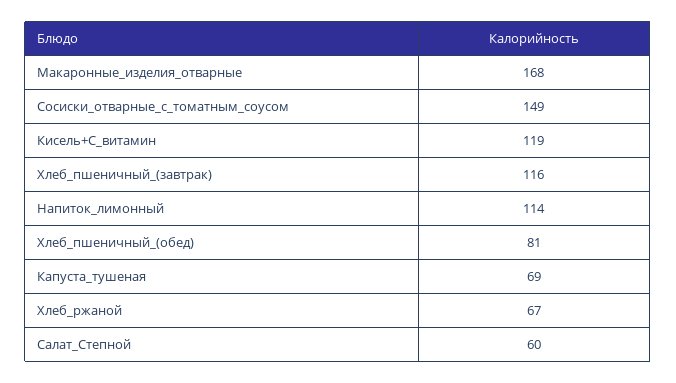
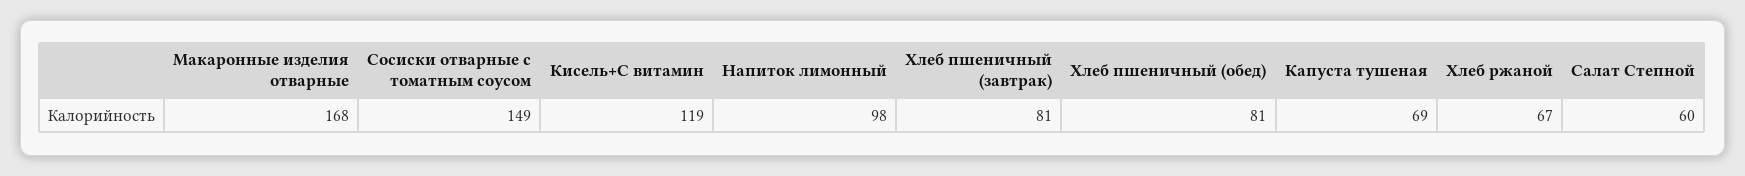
  {
    "Макаронные_изделия_отварные": 168,
    "Сосиски_отварные_с_томатным_соусом": 149,
    "Кисель+С_витамин": 119,
-   "Хлеб_пшеничный_(завтрак)": 116,
+   "Хлеб_пшеничный_(завтрак)": 81,
-   "Напиток_лимонный": 114,
+   "Напиток_лимонный": 98,
    "Хлеб_пшеничный_(обед)": 81,
    "Капуста_тушеная": 69,
    "Хлеб_ржаной": 67,
    "Салат_Степной": 60
  }

